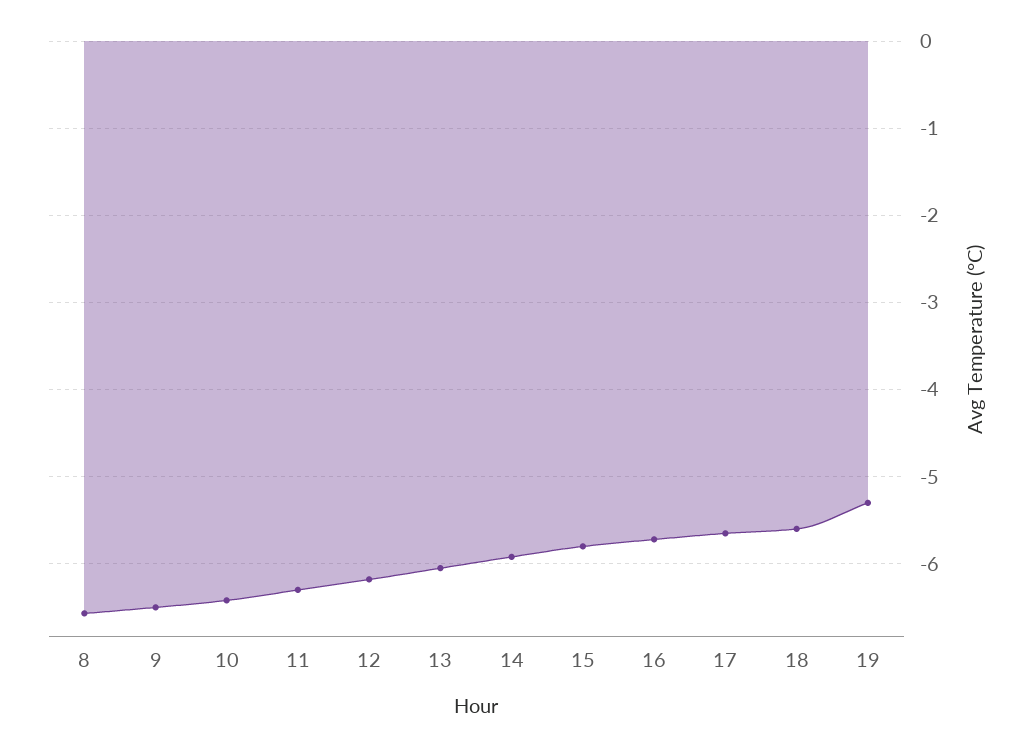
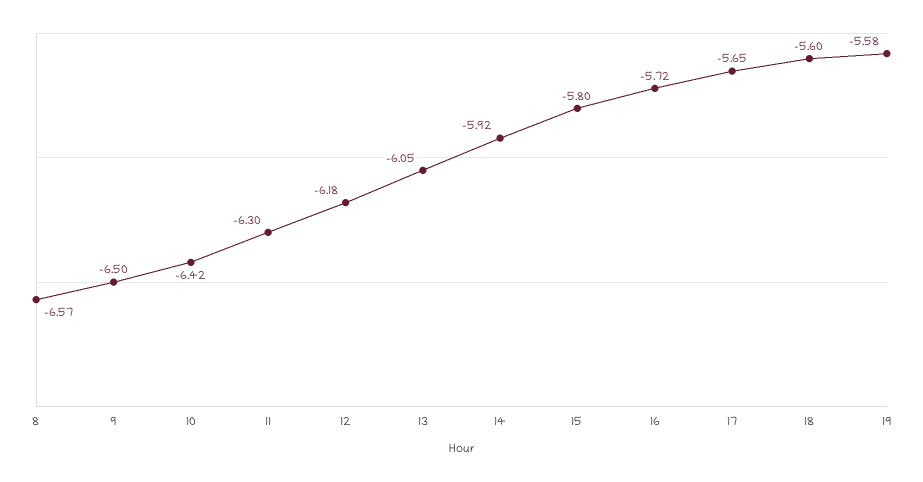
  {
    "8": -6.57,
    "9": -6.5,
    "10": -6.42,
    "11": -6.3,
    "12": -6.18,
    "13": -6.05,
    "14": -5.92,
    "15": -5.8,
    "16": -5.72,
    "17": -5.65,
    "18": -5.6,
-   "19": -5.3
+   "19": -5.58
  }

